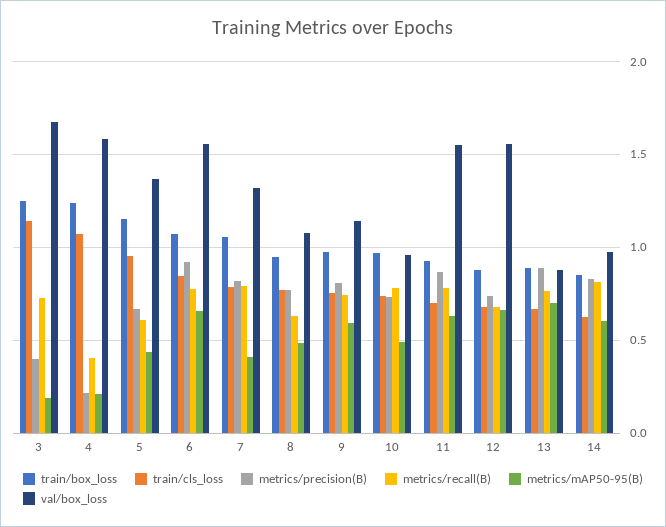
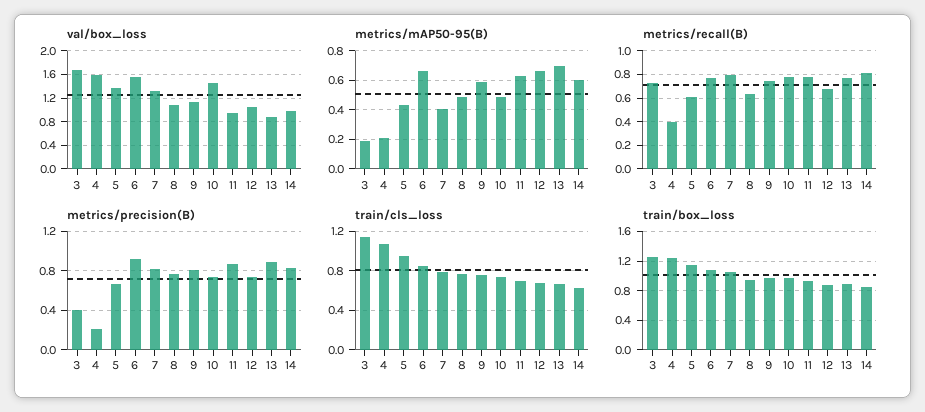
  {
    "train/box_loss": {
      "3": 1.25,
      "4": 1.25,
      "5": 1.15,
      "6": 1.05,
      "7": 1.05,
      "8": 0.95,
      "9": 0.95,
      "10": 0.95,
      "11": 0.95,
      "12": 0.9,
      "13": 0.9,
      "14": 0.85
    },
    "train/cls_loss": {
      "3": 1.15,
      "4": 1.05,
      "5": 0.95,
      "6": 0.85,
      "7": 0.8,
      "8": 0.75,
      "9": 0.75,
      "10": 0.75,
      "11": 0.7,
      "12": 0.7,
      "13": 0.65,
      "14": 0.65
    },
    "metrics/precision(B)": {
      "3": 0.4,
      "4": 0.2,
      "5": 0.65,
      "6": 0.9,
      "7": 0.8,
      "8": 0.75,
      "9": 0.8,
      "10": 0.75,
      "11": 0.85,
      "12": 0.75,
      "13": 0.9,
      "14": 0.85
    },
    "metrics/recall(B)": {
      "3": 0.75,
      "4": 0.4,
      "5": 0.6,
      "6": 0.75,
      "7": 0.8,
      "8": 0.65,
      "9": 0.75,
      "10": 0.8,
      "11": 0.8,
      "12": 0.7,
      "13": 0.75,
      "14": 0.8
    },
    "metrics/mAP50-95(B)": {
      "3": 0.2,
      "4": 0.2,
      "5": 0.45,
      "6": 0.65,
      "7": 0.4,
      "8": 0.5,
      "9": 0.6,
      "10": 0.5,
      "11": 0.65,
      "12": 0.65,
      "13": 0.7,
      "14": 0.6
    },
    "val/box_loss": {
      "3": 1.7,
      "4": 1.6,
      "5": 1.35,
      "6": 1.55,
      "7": 1.3,
      "8": 1.1,
      "9": 1.15,
-     "10": 0.95,
+     "10": 1.4,
-     "11": 1.55,
+     "11": 1,
-     "12": 1.55,
+     "12": 1,
      "13": 0.9,
      "14": 1
    }
  }

